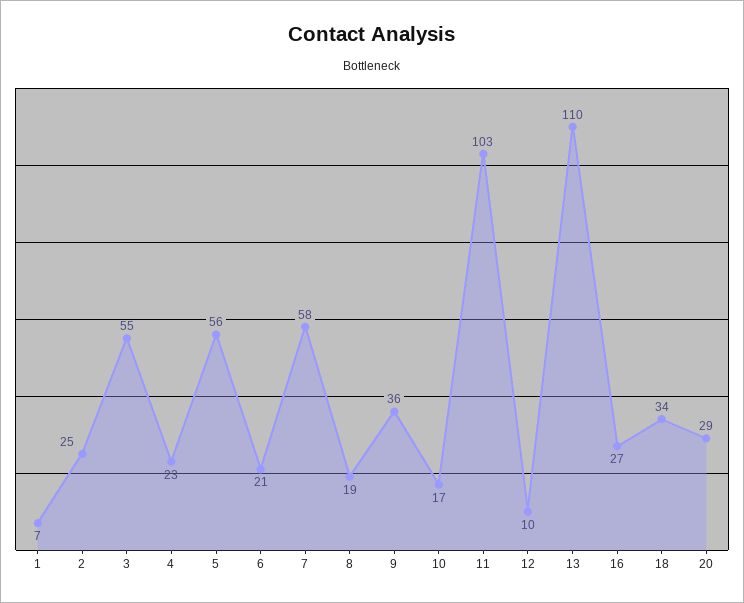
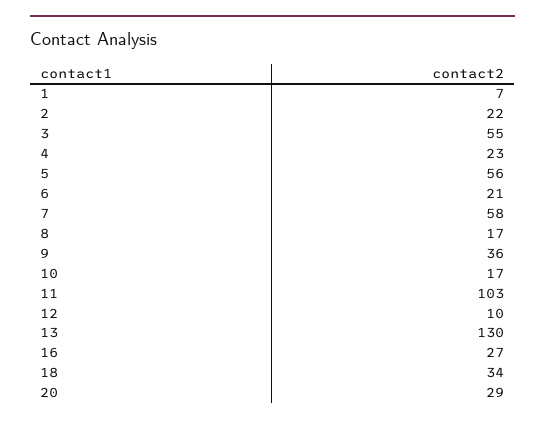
  {
    "1": 7,
-   "2": 25,
+   "2": 22,
    "3": 55,
    "4": 23,
    "5": 56,
    "6": 21,
    "7": 58,
-   "8": 19,
+   "8": 17,
    "9": 36,
    "10": 17,
    "11": 103,
    "12": 10,
-   "13": 110,
+   "13": 130,
    "16": 27,
    "18": 34,
    "20": 29
  }

